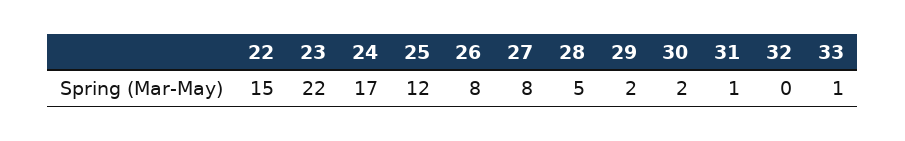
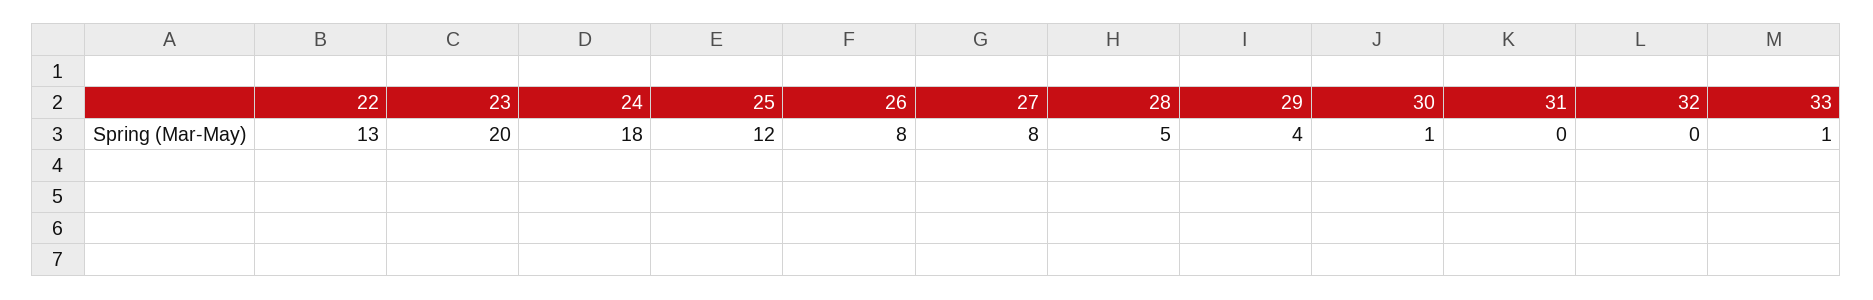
  {
-   "22": 15,
+   "22": 13,
-   "23": 22,
+   "23": 20,
-   "24": 17,
+   "24": 18,
    "25": 12,
    "26": 8,
    "27": 8,
    "28": 5,
-   "29": 2,
+   "29": 4,
-   "30": 2,
+   "30": 1,
-   "31": 1,
+   "31": 0,
    "32": 0,
    "33": 1
  }

